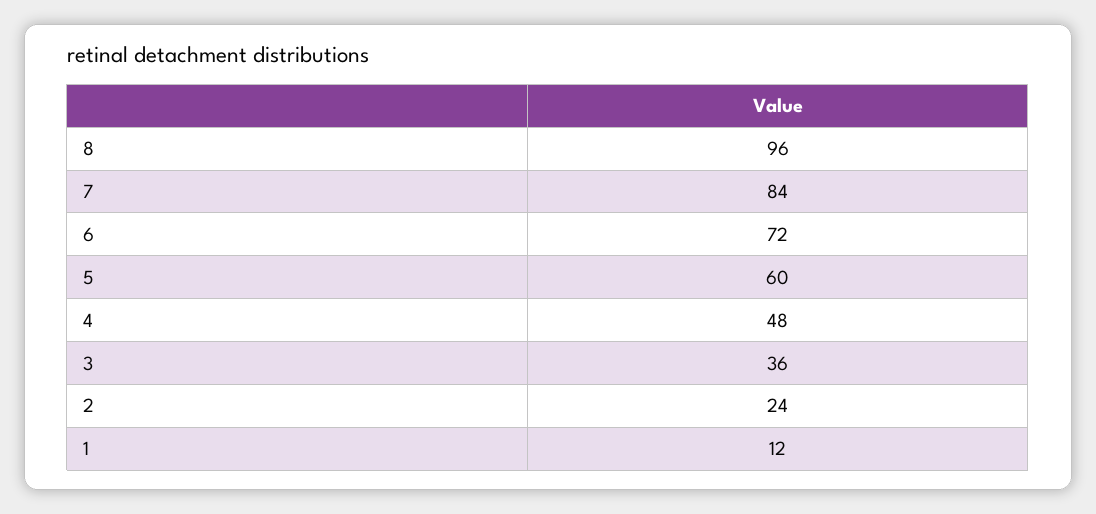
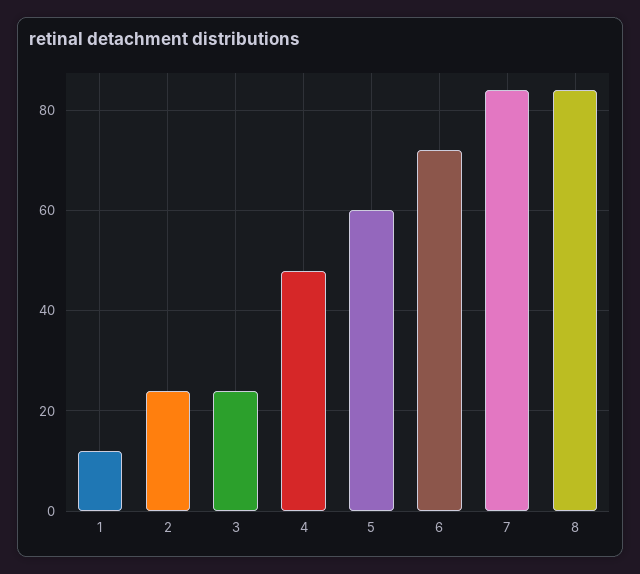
  {
-   "8": 96,
+   "8": 85,
    "7": 84,
    "6": 72,
    "5": 60,
    "4": 48,
-   "3": 36,
+   "3": 25,
    "2": 24,
    "1": 12
  }

